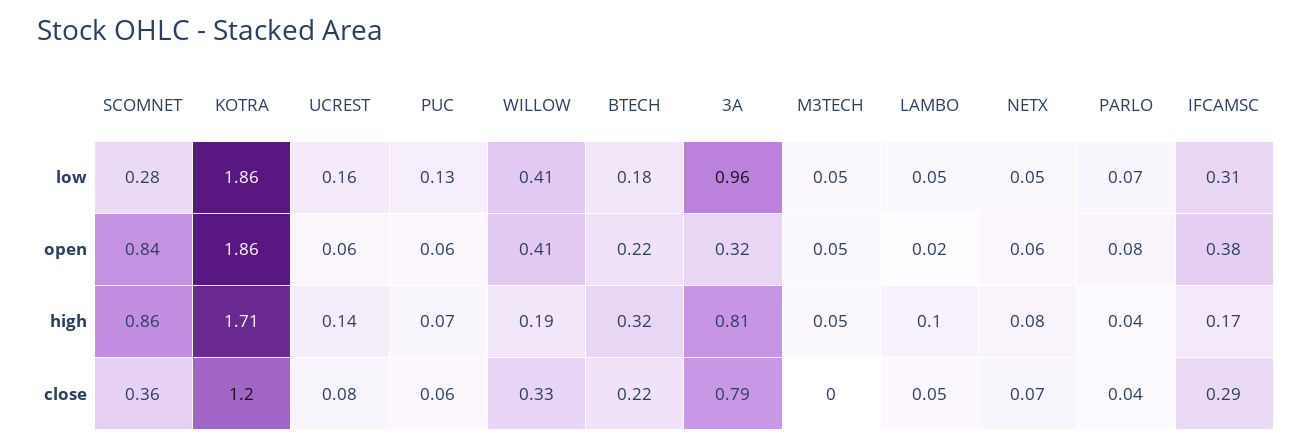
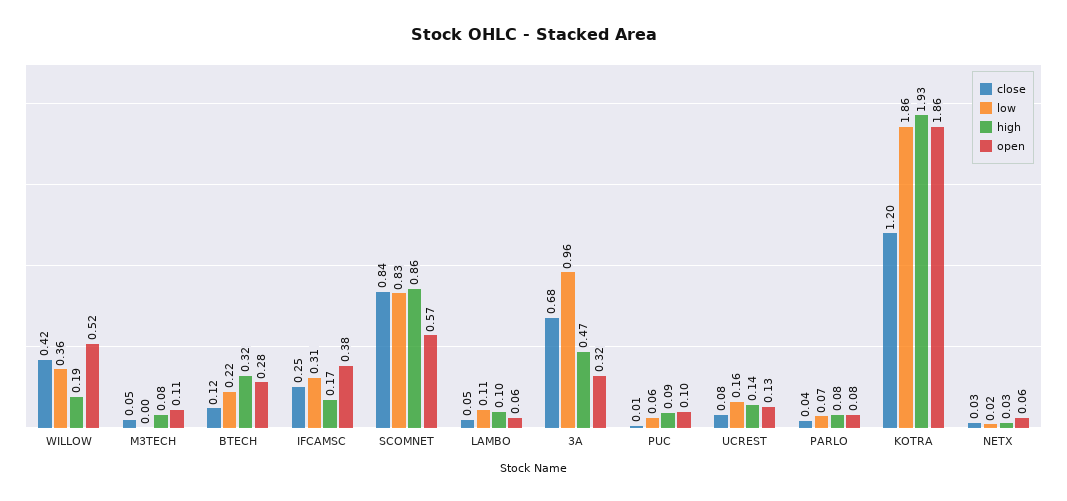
  {
    "low": {
-     "SCOMNET": 0.28,
+     "SCOMNET": 0.83,
      "KOTRA": 1.86,
      "UCREST": 0.16,
-     "PUC": 0.13,
+     "PUC": 0.06,
-     "WILLOW": 0.41,
+     "WILLOW": 0.36,
-     "BTECH": 0.18,
+     "BTECH": 0.22,
      "3A": 0.96,
-     "M3TECH": 0.05,
+     "M3TECH": 0,
-     "LAMBO": 0.05,
+     "LAMBO": 0.11,
-     "NETX": 0.05,
+     "NETX": 0.02,
      "PARLO": 0.07,
      "IFCAMSC": 0.31
    },
    "open": {
-     "SCOMNET": 0.84,
+     "SCOMNET": 0.57,
      "KOTRA": 1.86,
-     "UCREST": 0.06,
+     "UCREST": 0.13,
-     "PUC": 0.06,
+     "PUC": 0.1,
-     "WILLOW": 0.41,
+     "WILLOW": 0.52,
-     "BTECH": 0.22,
+     "BTECH": 0.28,
      "3A": 0.32,
-     "M3TECH": 0.05,
+     "M3TECH": 0.11,
-     "LAMBO": 0.02,
+     "LAMBO": 0.06,
      "NETX": 0.06,
      "PARLO": 0.08,
      "IFCAMSC": 0.38
    },
    "high": {
      "SCOMNET": 0.86,
-     "KOTRA": 1.71,
+     "KOTRA": 1.93,
      "UCREST": 0.14,
-     "PUC": 0.07,
+     "PUC": 0.09,
      "WILLOW": 0.19,
      "BTECH": 0.32,
-     "3A": 0.81,
+     "3A": 0.47,
-     "M3TECH": 0.05,
+     "M3TECH": 0.08,
      "LAMBO": 0.1,
-     "NETX": 0.08,
+     "NETX": 0.03,
-     "PARLO": 0.04,
+     "PARLO": 0.08,
      "IFCAMSC": 0.17
    },
    "close": {
-     "SCOMNET": 0.36,
+     "SCOMNET": 0.84,
      "KOTRA": 1.2,
      "UCREST": 0.08,
-     "PUC": 0.06,
+     "PUC": 0.01,
-     "WILLOW": 0.33,
+     "WILLOW": 0.42,
-     "BTECH": 0.22,
+     "BTECH": 0.12,
-     "3A": 0.79,
+     "3A": 0.68,
-     "M3TECH": 0,
+     "M3TECH": 0.05,
      "LAMBO": 0.05,
-     "NETX": 0.07,
+     "NETX": 0.03,
      "PARLO": 0.04,
-     "IFCAMSC": 0.29
+     "IFCAMSC": 0.25
    }
  }

